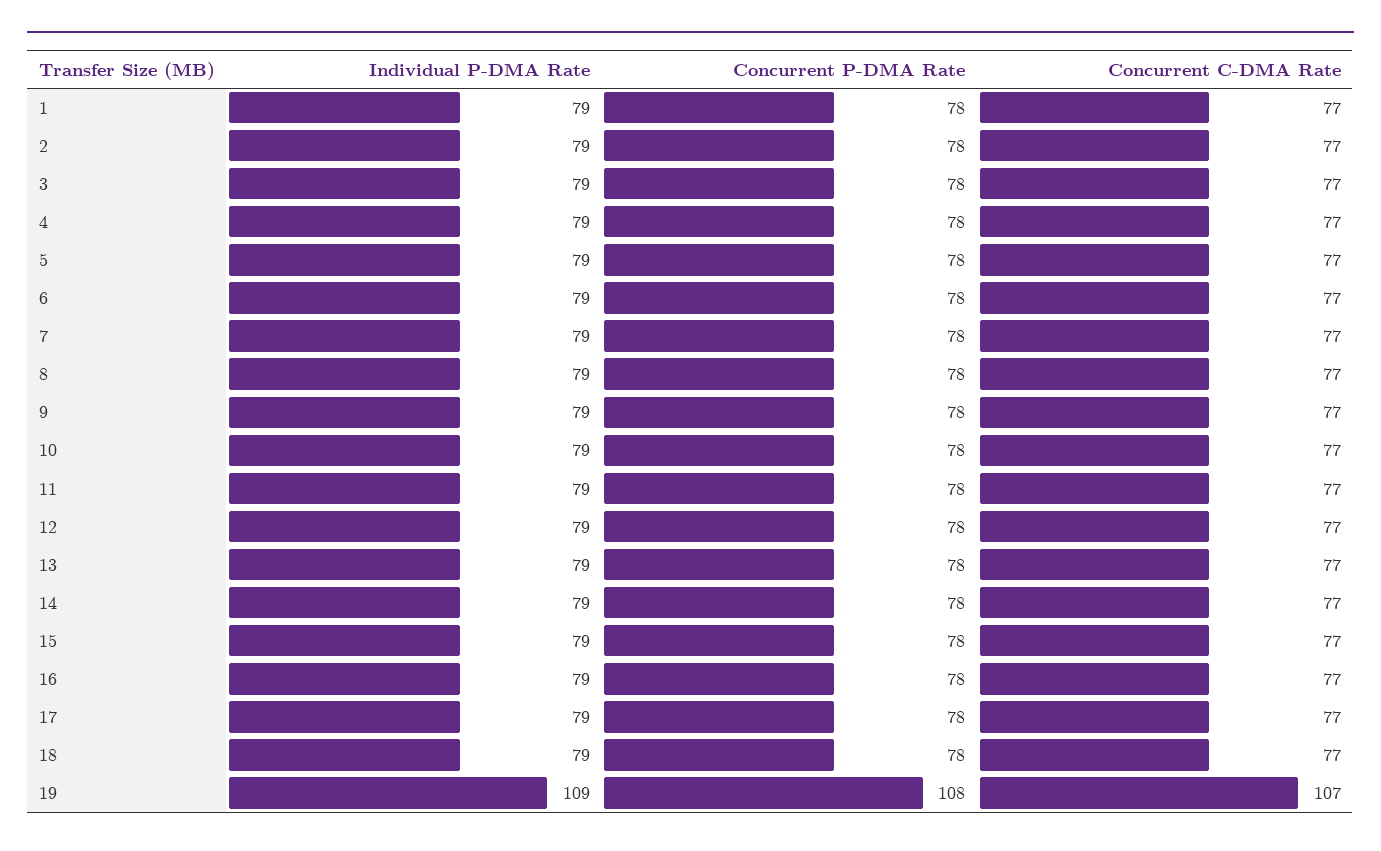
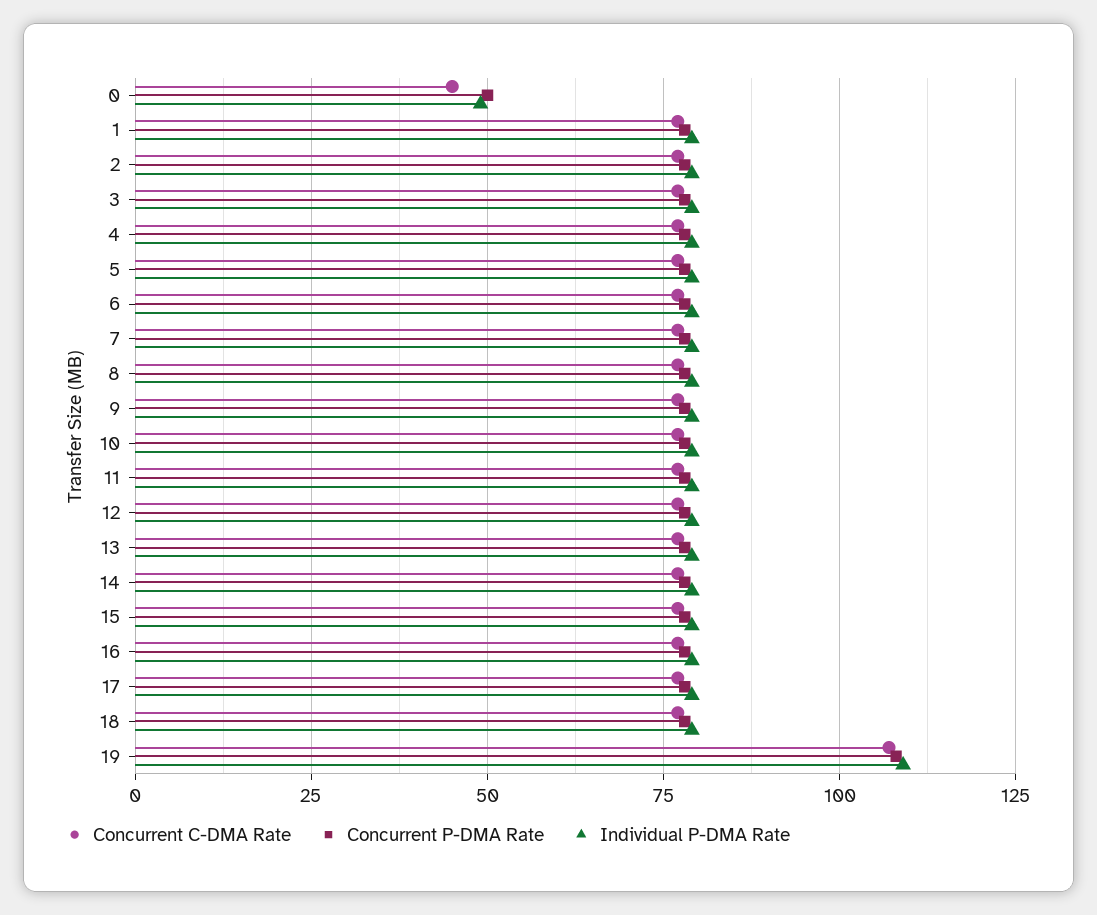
  {
    "Individual P-DMA Rate": {
      "1": 79,
      "2": 79,
      "3": 79,
      "4": 79,
      "5": 79,
      "6": 79,
      "7": 79,
      "8": 79,
      "9": 79,
      "10": 79,
      "11": 79,
      "12": 79,
      "13": 79,
      "14": 79,
      "15": 79,
      "16": 79,
      "17": 79,
      "18": 79,
-     "19": 109
+     "19": 109,
+     "0": 50
    },
    "Concurrent P-DMA Rate": {
      "1": 78,
      "2": 78,
      "3": 78,
      "4": 78,
      "5": 78,
      "6": 78,
      "7": 78,
      "8": 78,
      "9": 78,
      "10": 78,
      "11": 78,
      "12": 78,
      "13": 78,
      "14": 78,
      "15": 78,
      "16": 78,
      "17": 78,
      "18": 78,
-     "19": 108
+     "19": 108,
+     "0": 50
    },
    "Concurrent C-DMA Rate": {
      "1": 77,
      "2": 77,
      "3": 77,
      "4": 77,
      "5": 77,
      "6": 77,
      "7": 77,
      "8": 77,
      "9": 77,
      "10": 77,
      "11": 77,
      "12": 77,
      "13": 77,
      "14": 77,
      "15": 77,
      "16": 77,
      "17": 77,
      "18": 77,
-     "19": 107
+     "19": 107,
+     "0": 45
    }
  }

